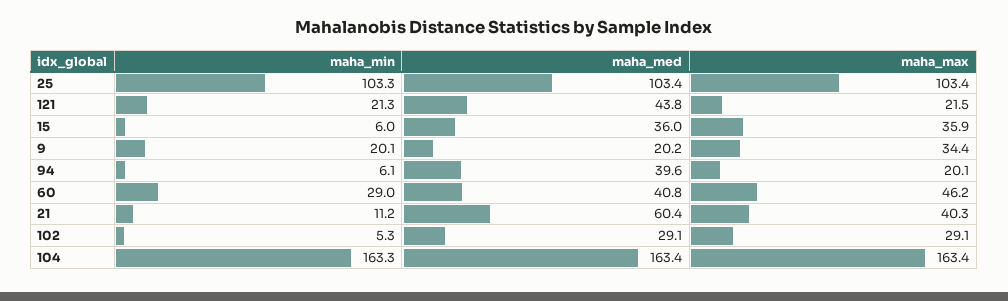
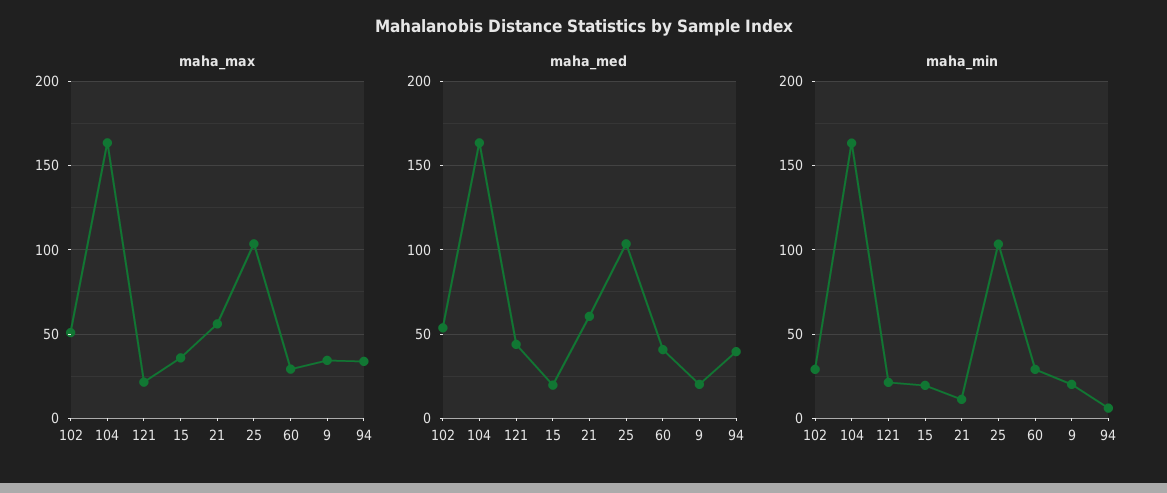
  {
    "maha_min": {
      "25": 103.3,
      "121": 21.3,
-     "15": 6,
+     "15": 20,
      "9": 20.1,
      "94": 6.1,
      "60": 29,
      "21": 11.2,
-     "102": 5.3,
+     "102": 30,
      "104": 163.3
    },
    "maha_med": {
      "25": 103.4,
      "121": 43.8,
-     "15": 36,
+     "15": 20,
      "9": 20.2,
      "94": 39.6,
      "60": 40.8,
      "21": 60.4,
-     "102": 29.1,
+     "102": 55,
      "104": 163.4
    },
    "maha_max": {
      "25": 103.4,
      "121": 21.5,
      "15": 35.9,
      "9": 34.4,
-     "94": 20.1,
+     "94": 35,
-     "60": 46.2,
+     "60": 30,
-     "21": 40.3,
+     "21": 55,
-     "102": 29.1,
+     "102": 50,
      "104": 163.4
    }
  }

